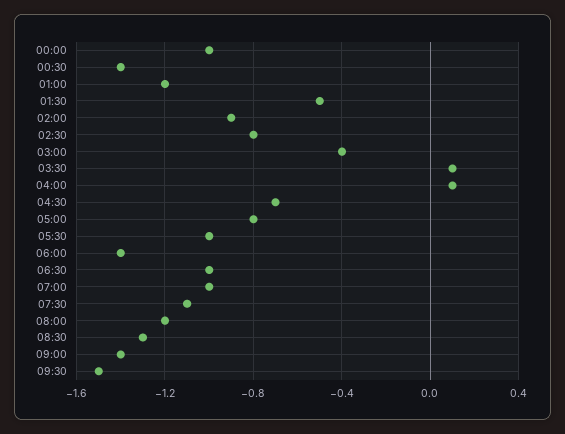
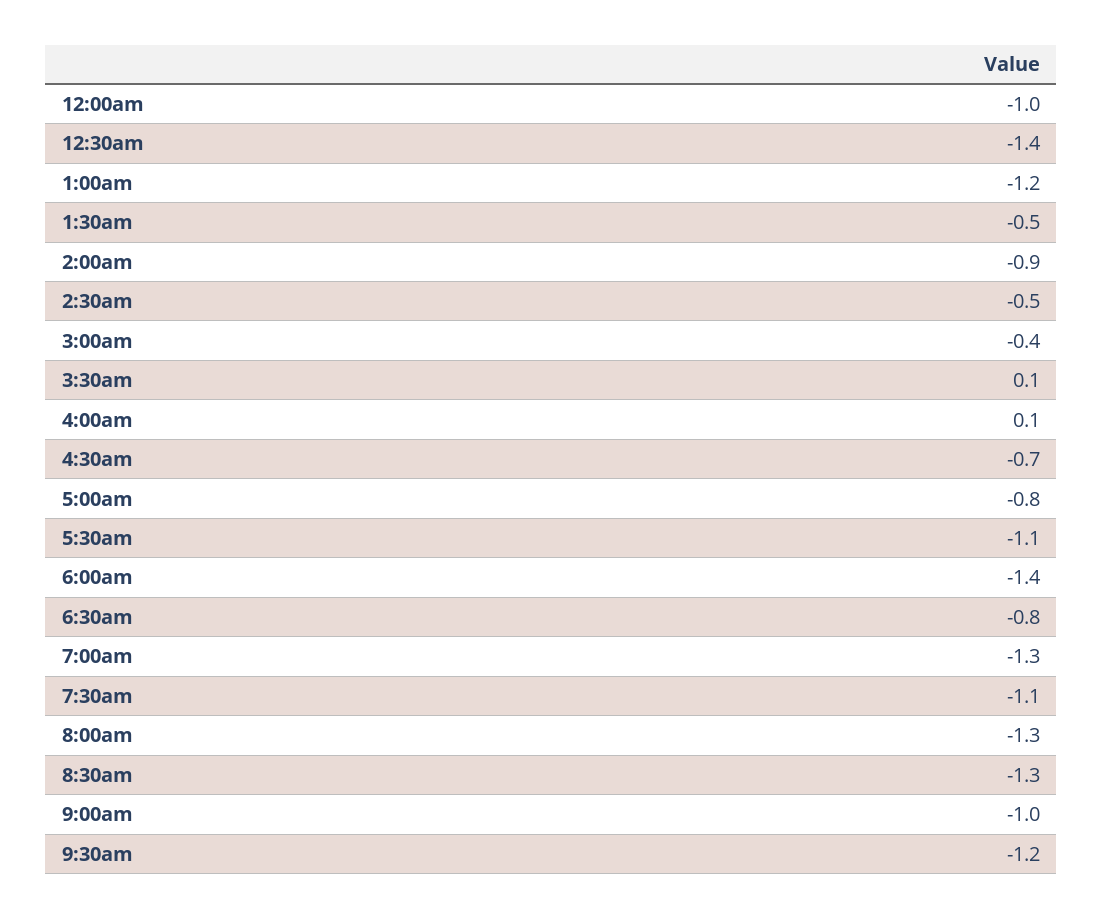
  {
    "00:00": -1,
    "00:30": -1.4,
    "01:00": -1.2,
    "01:30": -0.5,
    "02:00": -0.9,
-   "02:30": -0.8,
+   "02:30": -0.5,
    "03:00": -0.4,
    "03:30": 0.1,
    "04:00": 0.1,
    "04:30": -0.7,
    "05:00": -0.8,
-   "05:30": -1,
+   "05:30": -1.1,
    "06:00": -1.4,
-   "06:30": -1,
+   "06:30": -0.8,
-   "07:00": -1,
+   "07:00": -1.3,
    "07:30": -1.1,
-   "08:00": -1.2,
+   "08:00": -1.3,
    "08:30": -1.3,
-   "09:00": -1.4,
+   "09:00": -1,
-   "09:30": -1.5
+   "09:30": -1.2
  }

